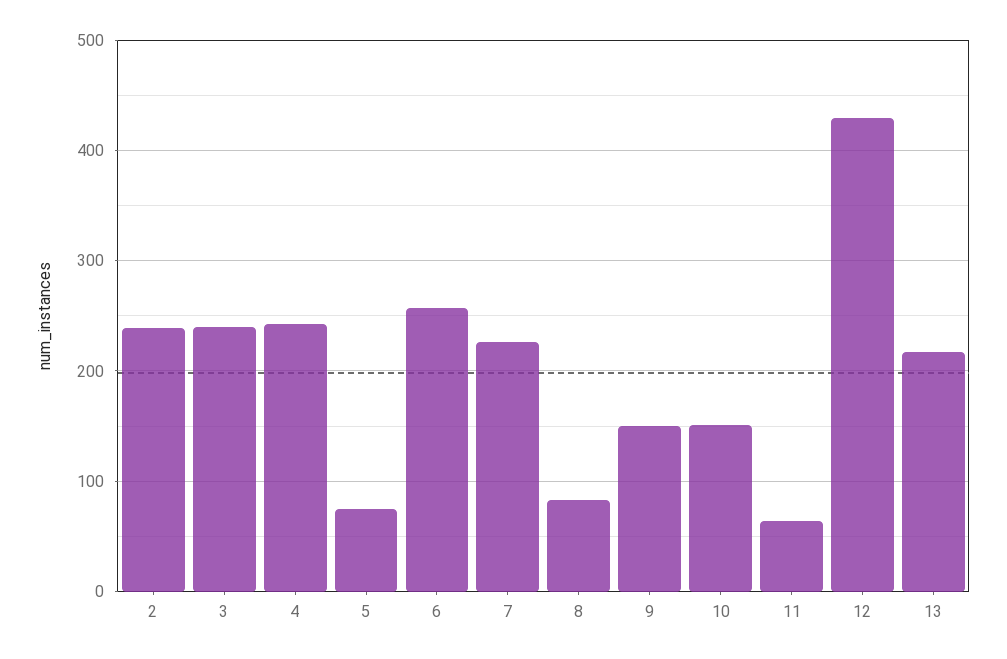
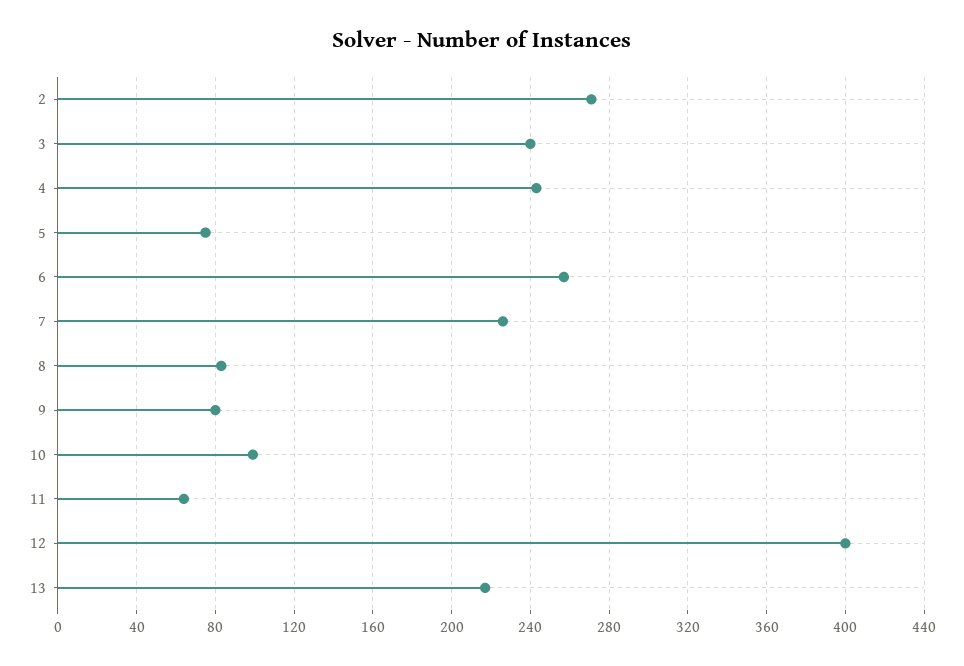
  {
-   "2": 240,
+   "2": 270,
    "3": 240,
    "4": 245,
    "5": 75,
    "6": 255,
    "7": 225,
    "8": 85,
-   "9": 150,
+   "9": 80,
-   "10": 150,
+   "10": 100,
    "11": 65,
-   "12": 430,
+   "12": 400,
    "13": 215
  }

